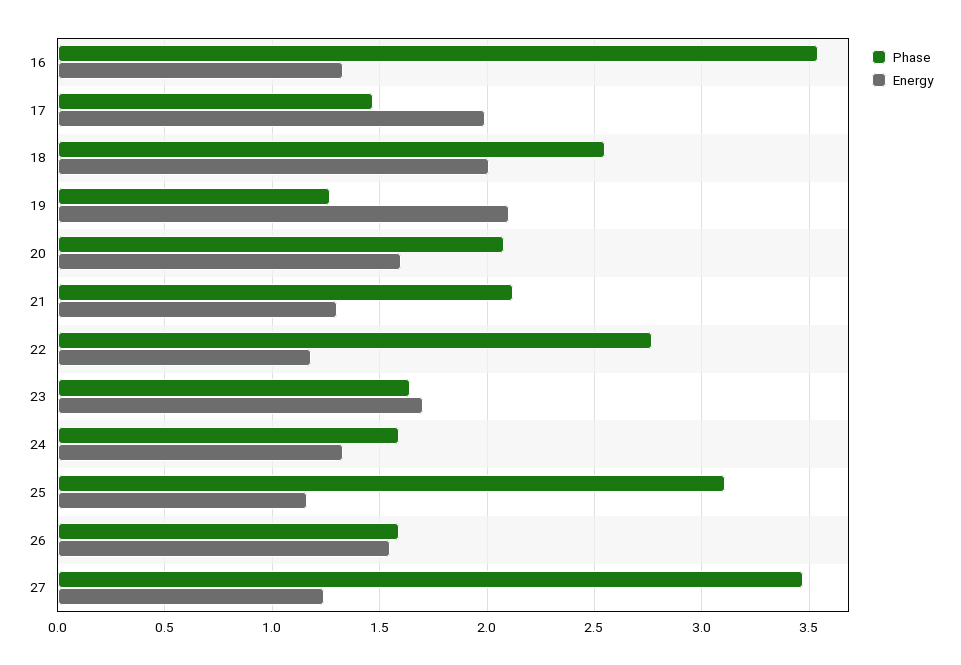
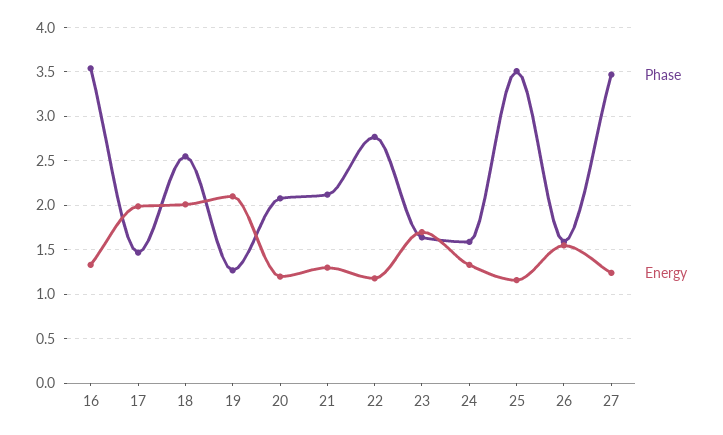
  {
    "Phase": {
      "16": 3.55,
      "17": 1.45,
      "18": 2.55,
      "19": 1.25,
      "20": 2.1,
      "21": 2.1,
      "22": 2.75,
      "23": 1.65,
      "24": 1.6,
-     "25": 3.1,
+     "25": 3.5,
      "26": 1.6,
      "27": 3.45
    },
    "Energy": {
      "16": 1.35,
      "17": 2,
      "18": 2,
      "19": 2.1,
-     "20": 1.6,
+     "20": 1.2,
      "21": 1.3,
      "22": 1.2,
      "23": 1.7,
      "24": 1.35,
      "25": 1.15,
      "26": 1.55,
      "27": 1.25
    }
  }

